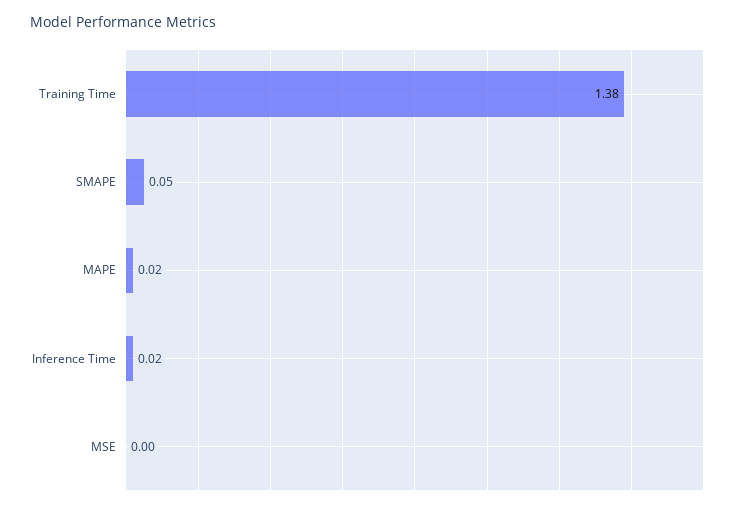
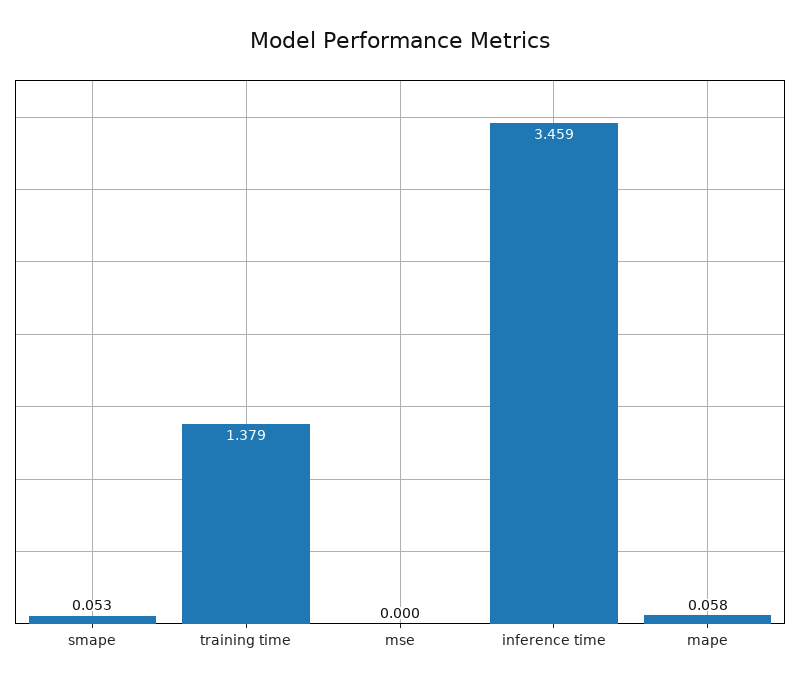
  {
    "Training Time": 1.379,
    "SMAPE": 0.053,
-   "MAPE": 0.02,
+   "MAPE": 0.058,
-   "Inference Time": 0.02,
+   "Inference Time": 3.459,
    "MSE": 0
  }

